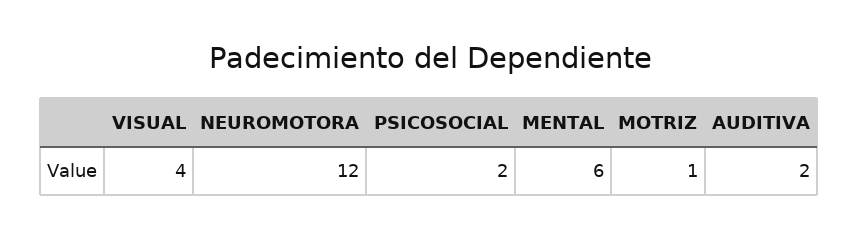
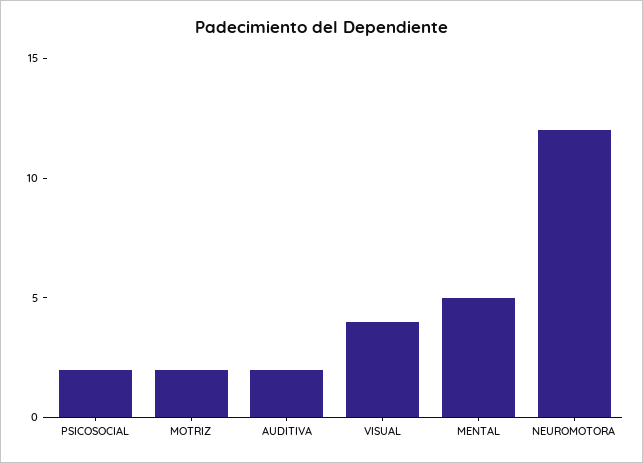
  {
    "VISUAL": 4,
    "NEUROMOTORA": 12,
    "PSICOSOCIAL": 2,
-   "MENTAL": 6,
+   "MENTAL": 5,
-   "MOTRIZ": 1,
+   "MOTRIZ": 2,
    "AUDITIVA": 2
  }

